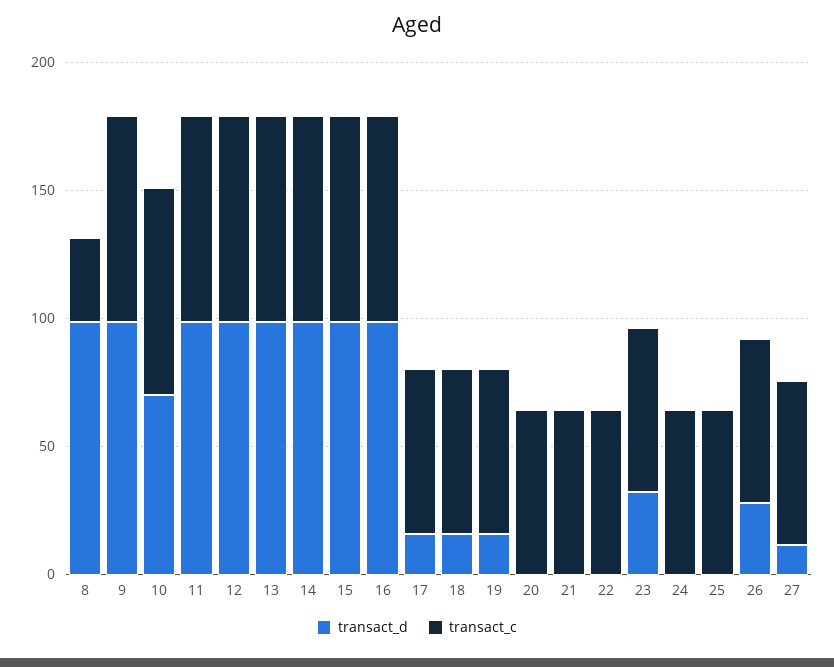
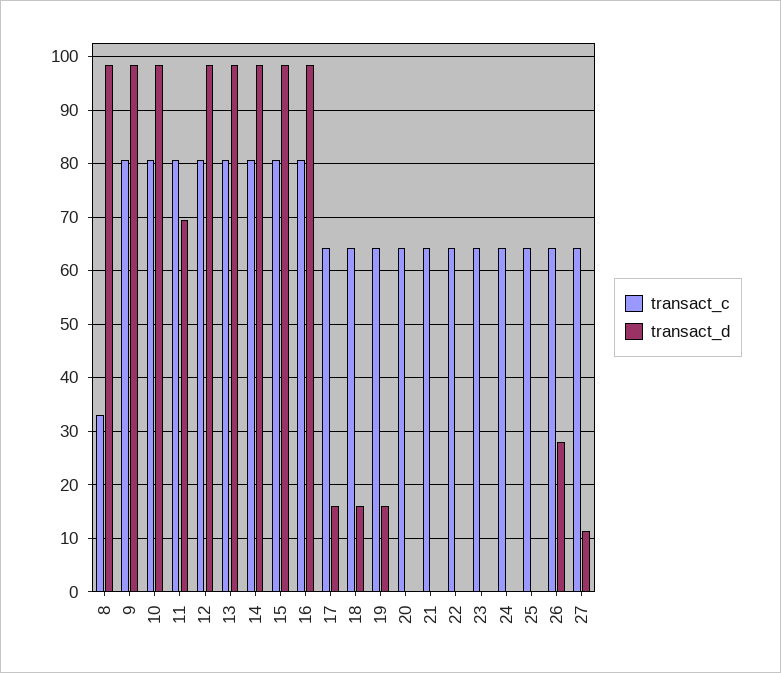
  {
    "transact_d": {
      "8": 98,
      "9": 98,
-     "10": 70,
+     "10": 98,
-     "11": 100,
+     "11": 70,
      "12": 98,
      "13": 98,
      "14": 98,
      "15": 98,
      "16": 98,
      "17": 16,
      "18": 16,
      "19": 16,
      "20": 0,
      "21": 0,
      "22": 0,
-     "23": 30,
+     "23": 0,
      "24": 0,
      "25": 0,
      "26": 28,
      "27": 12
    },
    "transact_c": {
      "8": 34,
      "9": 80,
      "10": 80,
      "11": 80,
      "12": 80,
      "13": 80,
      "14": 80,
      "15": 80,
      "16": 80,
      "17": 64,
      "18": 64,
      "19": 64,
      "20": 64,
      "21": 64,
      "22": 64,
      "23": 64,
      "24": 64,
      "25": 64,
      "26": 64,
      "27": 64
    }
  }

